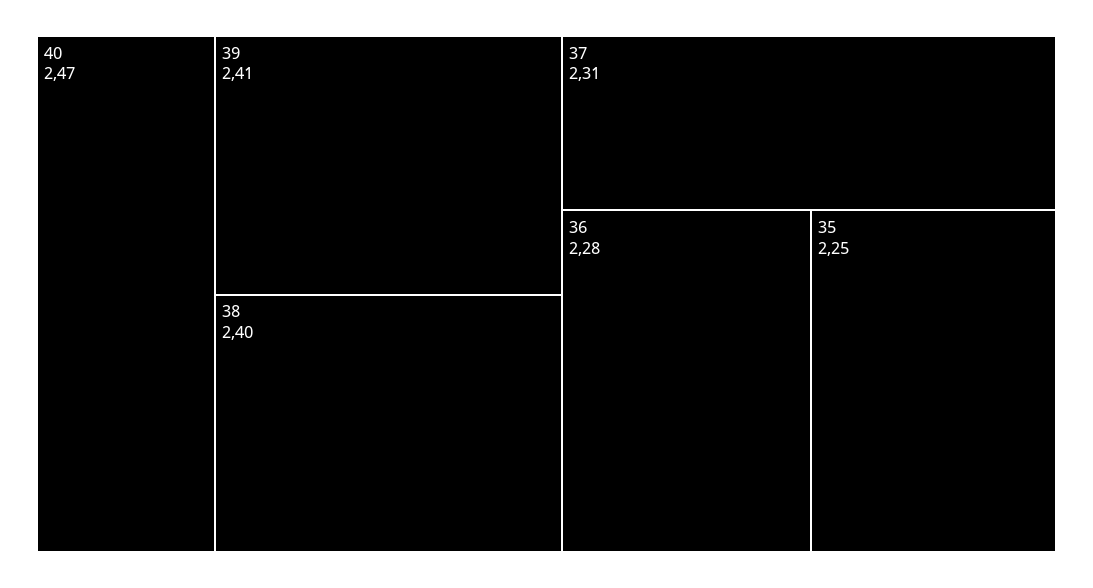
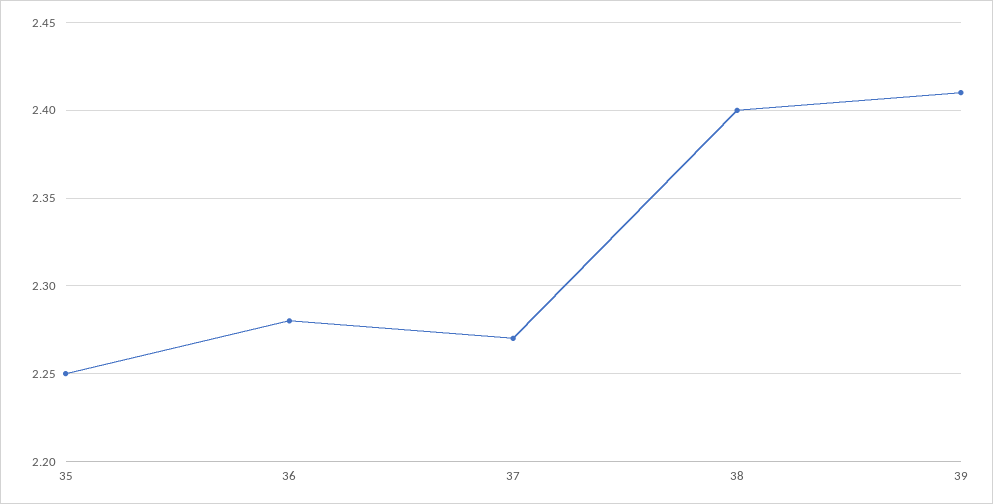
  {
-   "40": 2.47,
    "39": 2.41,
    "38": 2.4,
-   "37": 2.31,
+   "37": 2.27,
    "36": 2.28,
    "35": 2.25
  }

